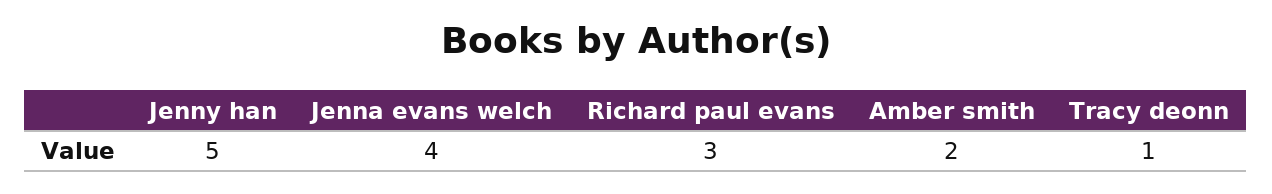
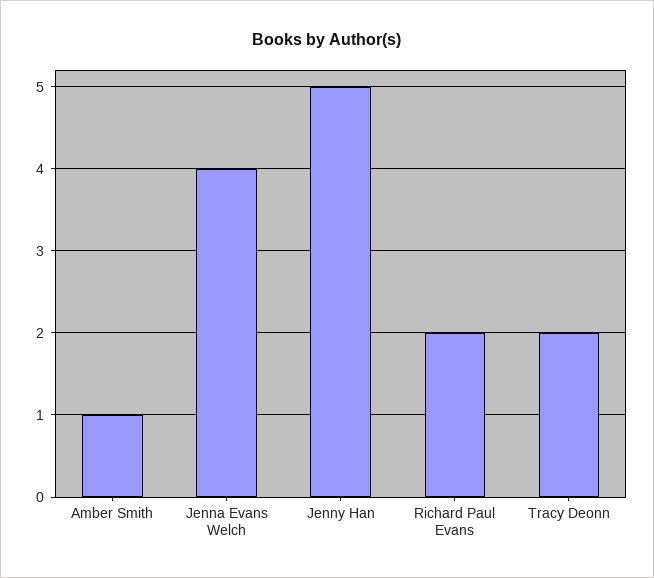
  {
    "Jenny han": 5,
    "Jenna evans welch": 4,
-   "Richard paul evans": 3,
+   "Richard paul evans": 2,
-   "Amber smith": 2,
+   "Amber smith": 1,
-   "Tracy deonn": 1
+   "Tracy deonn": 2
  }

